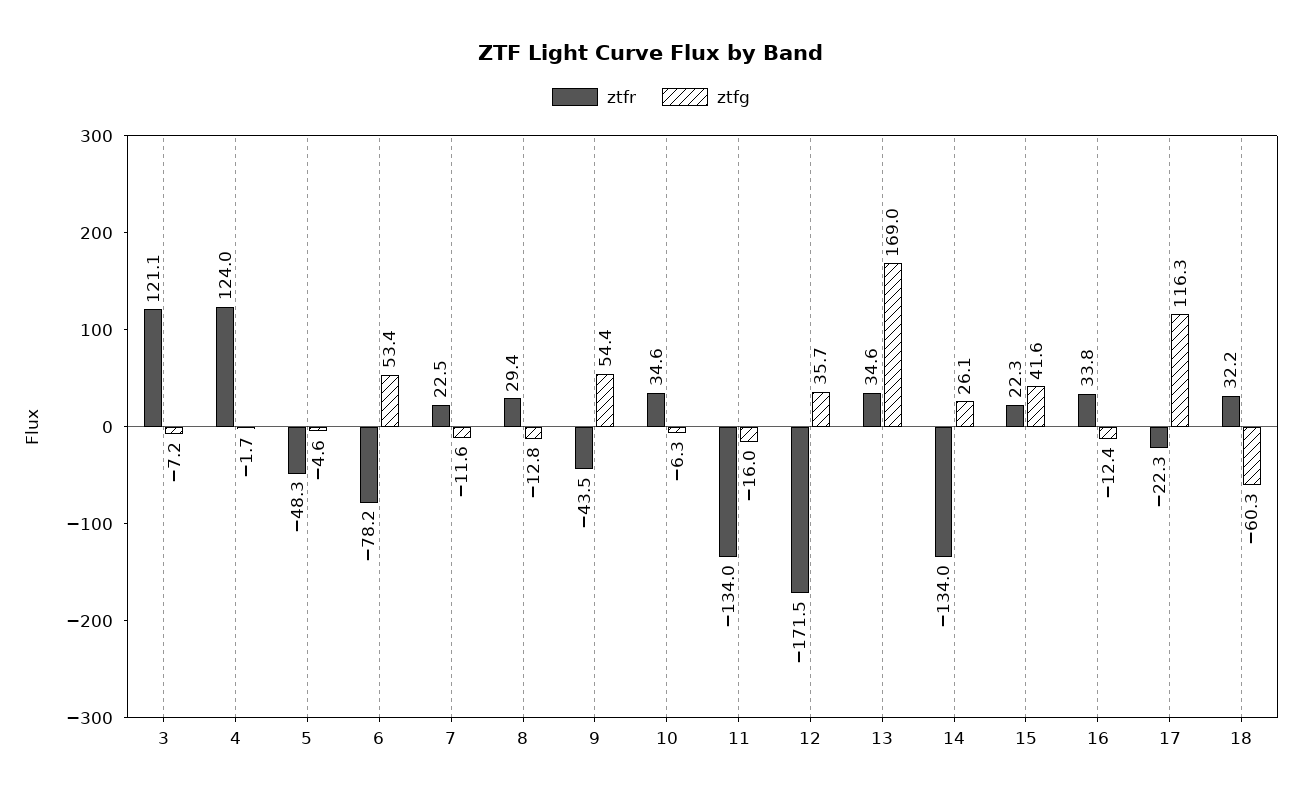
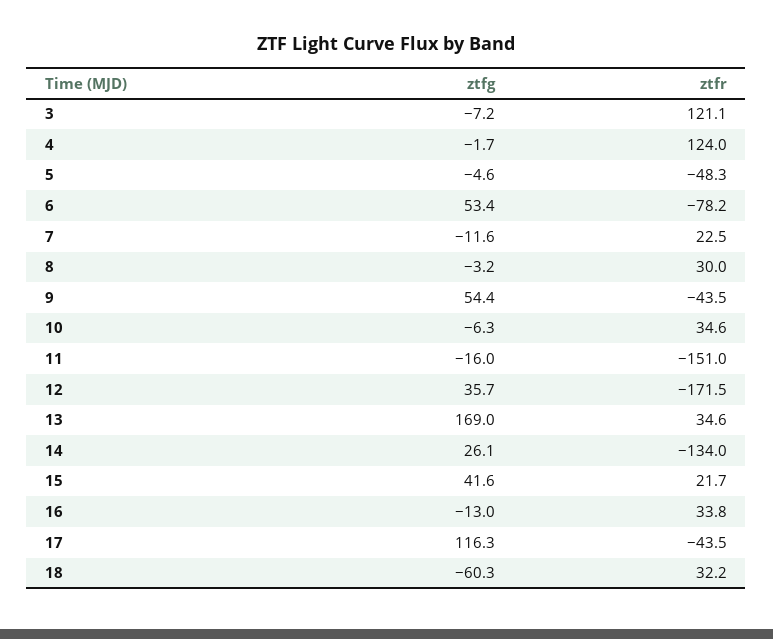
  {
    "ztfr": {
      "3": 121.1,
      "4": 124,
      "5": -48.3,
      "6": -78.2,
      "7": 22.5,
-     "8": 29.4,
+     "8": 30,
      "9": -43.5,
      "10": 34.6,
-     "11": -134,
+     "11": -151,
      "12": -171.5,
      "13": 34.6,
      "14": -134,
-     "15": 22.3,
+     "15": 21.7,
      "16": 33.8,
-     "17": -22.3,
+     "17": -43.5,
      "18": 32.2
    },
    "ztfg": {
      "3": -7.2,
      "4": -1.7,
      "5": -4.6,
      "6": 53.4,
      "7": -11.6,
-     "8": -12.8,
+     "8": -3.2,
      "9": 54.4,
      "10": -6.3,
      "11": -16,
      "12": 35.7,
      "13": 169,
      "14": 26.1,
      "15": 41.6,
-     "16": -12.4,
+     "16": -13,
      "17": 116.3,
      "18": -60.3
    }
  }

